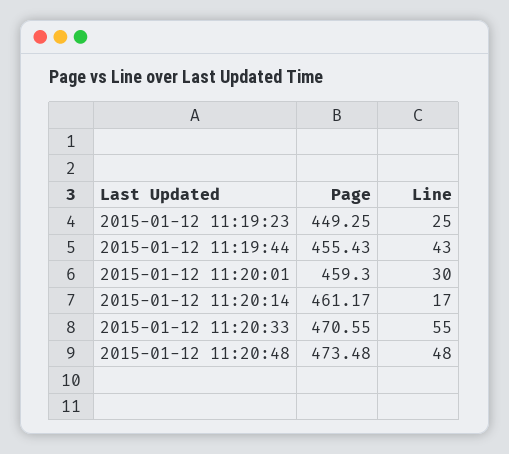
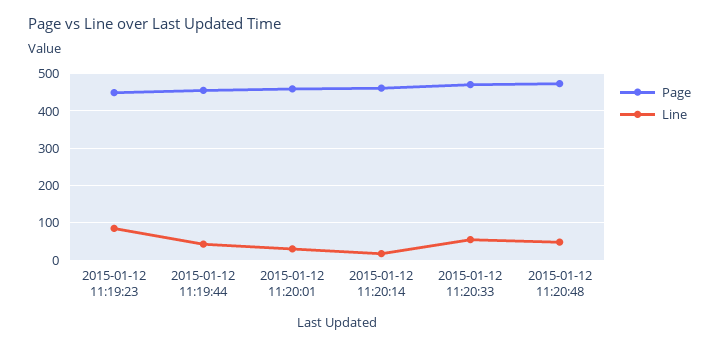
  {
    "Page": {
      "2015-01-12 11:19:23": 449.25,
      "2015-01-12 11:19:44": 455.43,
      "2015-01-12 11:20:01": 459.3,
      "2015-01-12 11:20:14": 461.17,
      "2015-01-12 11:20:33": 470.55,
      "2015-01-12 11:20:48": 473.48
    },
    "Line": {
-     "2015-01-12 11:19:23": 25,
+     "2015-01-12 11:19:23": 80,
      "2015-01-12 11:19:44": 43,
      "2015-01-12 11:20:01": 30,
      "2015-01-12 11:20:14": 17,
      "2015-01-12 11:20:33": 55,
      "2015-01-12 11:20:48": 48
    }
  }

